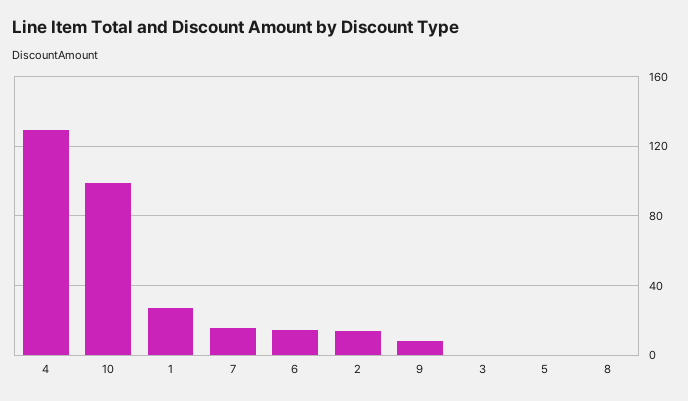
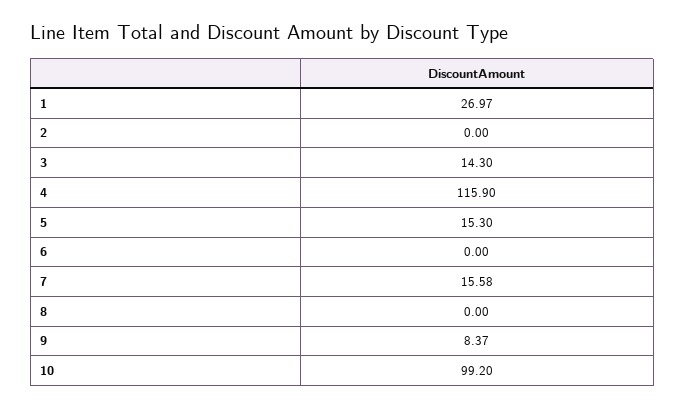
  {
-   "4": 130,
+   "4": 115.9,
    "10": 99.2,
    "1": 26.97,
    "7": 15.58,
-   "6": 15,
+   "6": 0,
-   "2": 15,
+   "2": 0,
    "9": 8.37,
-   "3": 0,
+   "3": 14.3,
-   "5": 0,
+   "5": 15.3,
    "8": 0
  }

